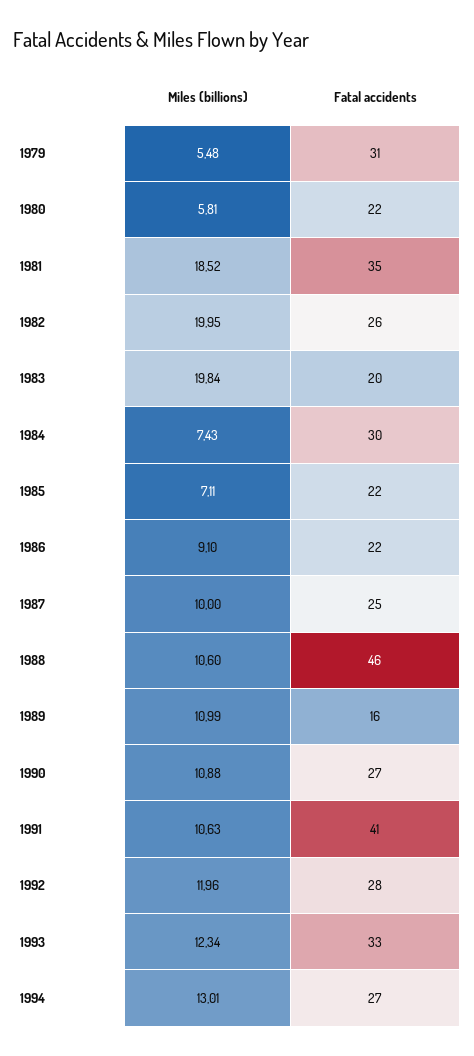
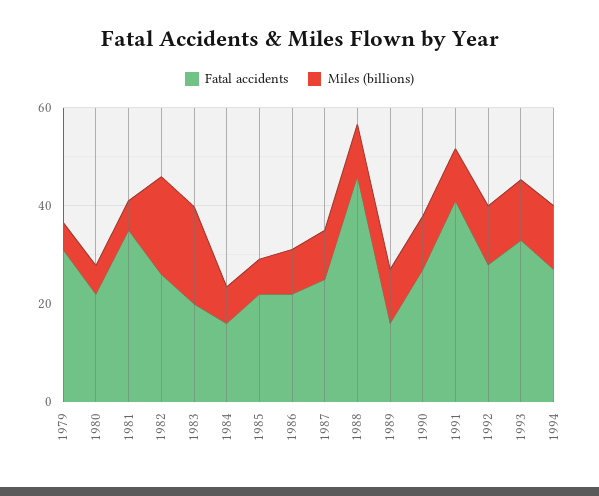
  {
    "Miles (billions)": {
      "1979": 5.48,
      "1980": 5.81,
-     "1981": 18.52,
+     "1981": 5,
      "1982": 19.95,
      "1983": 19.84,
      "1984": 7.43,
      "1985": 7.11,
      "1986": 9.1,
      "1987": 10,
      "1988": 10.6,
      "1989": 10.99,
      "1990": 10.88,
      "1991": 10.63,
      "1992": 11.96,
      "1993": 12.34,
      "1994": 13.01
    },
    "Fatal accidents": {
      "1979": 31,
      "1980": 22,
      "1981": 35,
      "1982": 26,
      "1983": 20,
-     "1984": 30,
+     "1984": 15,
      "1985": 22,
      "1986": 22,
      "1987": 25,
      "1988": 46,
      "1989": 16,
      "1990": 27,
      "1991": 41,
      "1992": 28,
      "1993": 33,
      "1994": 27
    }
  }

